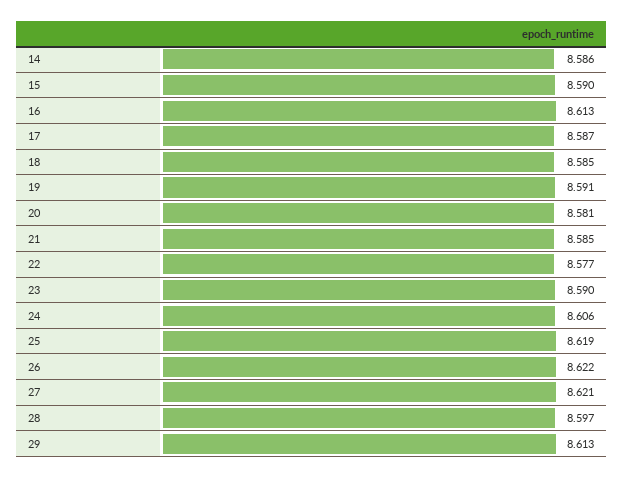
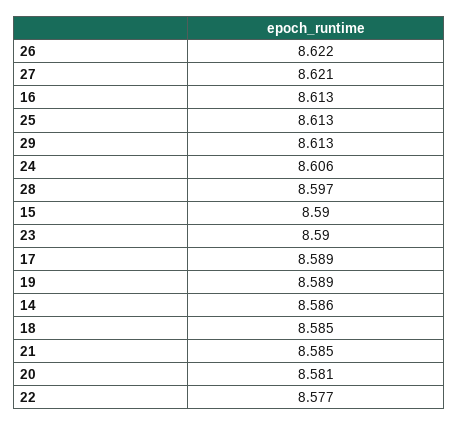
  {
    "14": 8.586,
    "15": 8.59,
    "16": 8.613,
-   "17": 8.587,
+   "17": 8.589,
    "18": 8.585,
-   "19": 8.591,
+   "19": 8.589,
    "20": 8.581,
    "21": 8.585,
    "22": 8.577,
    "23": 8.59,
    "24": 8.606,
-   "25": 8.619,
+   "25": 8.613,
    "26": 8.622,
    "27": 8.621,
    "28": 8.597,
    "29": 8.613
  }

